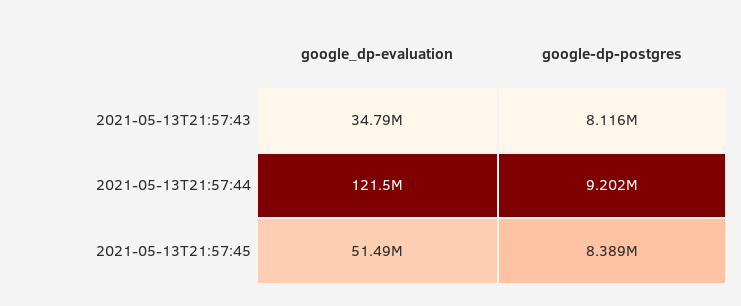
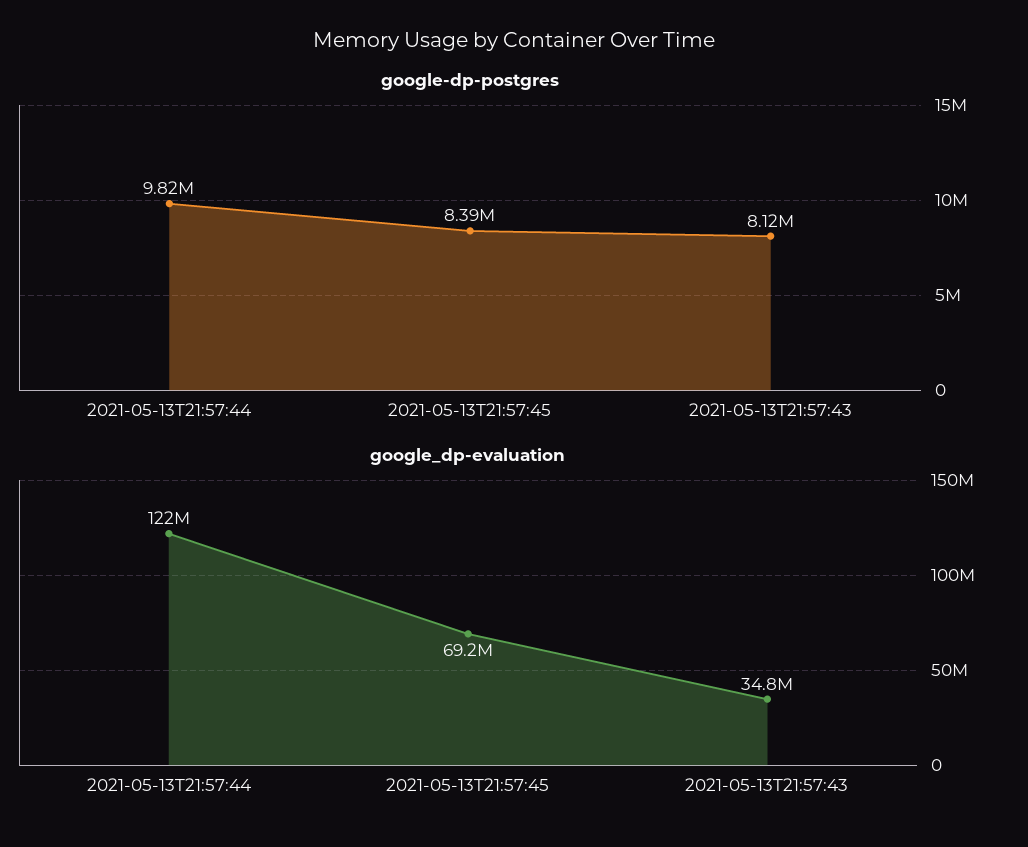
  {
    "google_dp-evaluation": {
      "2021-05-13T21:57:43": 34790000,
      "2021-05-13T21:57:44": 121500000,
-     "2021-05-13T21:57:45": 51490000
+     "2021-05-13T21:57:45": 69200000
    },
    "google-dp-postgres": {
      "2021-05-13T21:57:43": 8116000,
-     "2021-05-13T21:57:44": 9202000,
+     "2021-05-13T21:57:44": 9820000,
      "2021-05-13T21:57:45": 8389000
    }
  }

